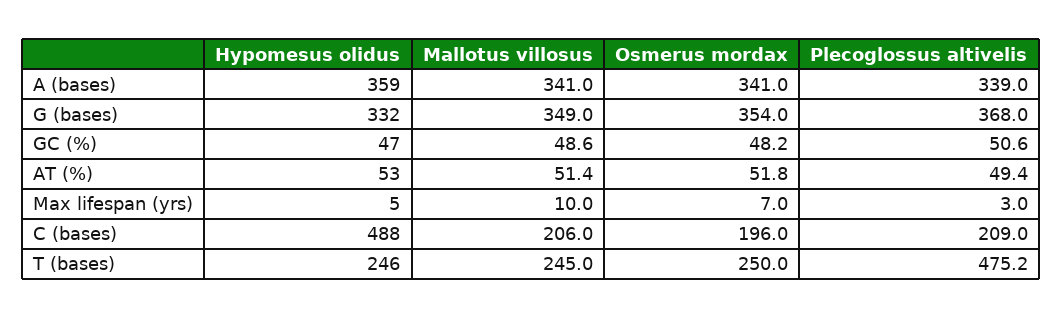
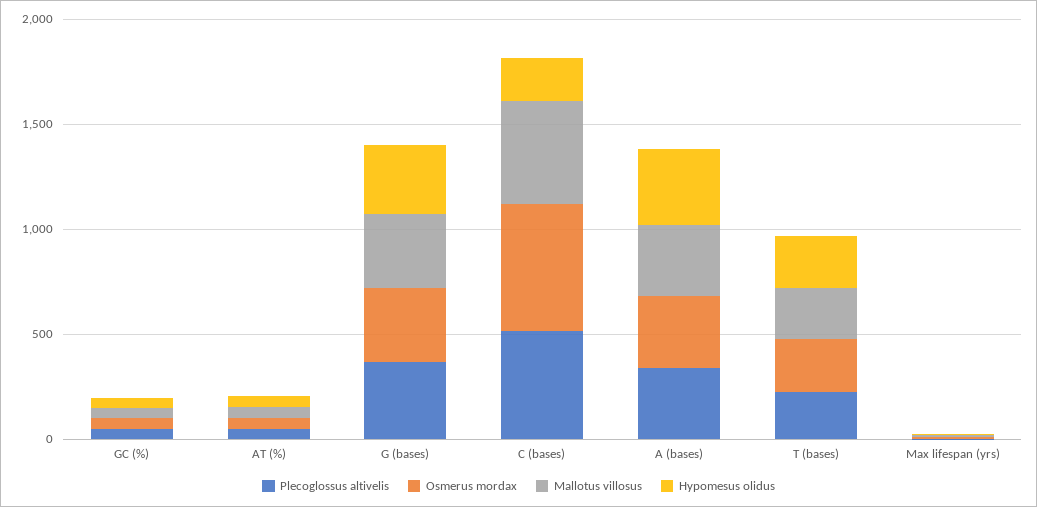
  {
    "Hypomesus olidus": {
      "A (bases)": 359,
      "G (bases)": 332,
      "GC (%)": 47,
      "AT (%)": 53,
      "Max lifespan (yrs)": 5,
-     "C (bases)": 488,
+     "C (bases)": 200,
      "T (bases)": 246
    },
    "Mallotus villosus": {
      "A (bases)": 341,
      "G (bases)": 349,
      "GC (%)": 48.6,
      "AT (%)": 51.4,
      "Max lifespan (yrs)": 10,
-     "C (bases)": 206,
+     "C (bases)": 500,
      "T (bases)": 245
    },
    "Osmerus mordax": {
      "A (bases)": 341,
      "G (bases)": 354,
      "GC (%)": 48.2,
      "AT (%)": 51.8,
      "Max lifespan (yrs)": 7,
-     "C (bases)": 196,
+     "C (bases)": 600,
      "T (bases)": 250
    },
    "Plecoglossus altivelis": {
      "A (bases)": 339,
      "G (bases)": 368,
      "GC (%)": 50.6,
      "AT (%)": 49.4,
      "Max lifespan (yrs)": 3,
-     "C (bases)": 209,
+     "C (bases)": 500,
-     "T (bases)": 475.2
+     "T (bases)": 200
    }
  }

